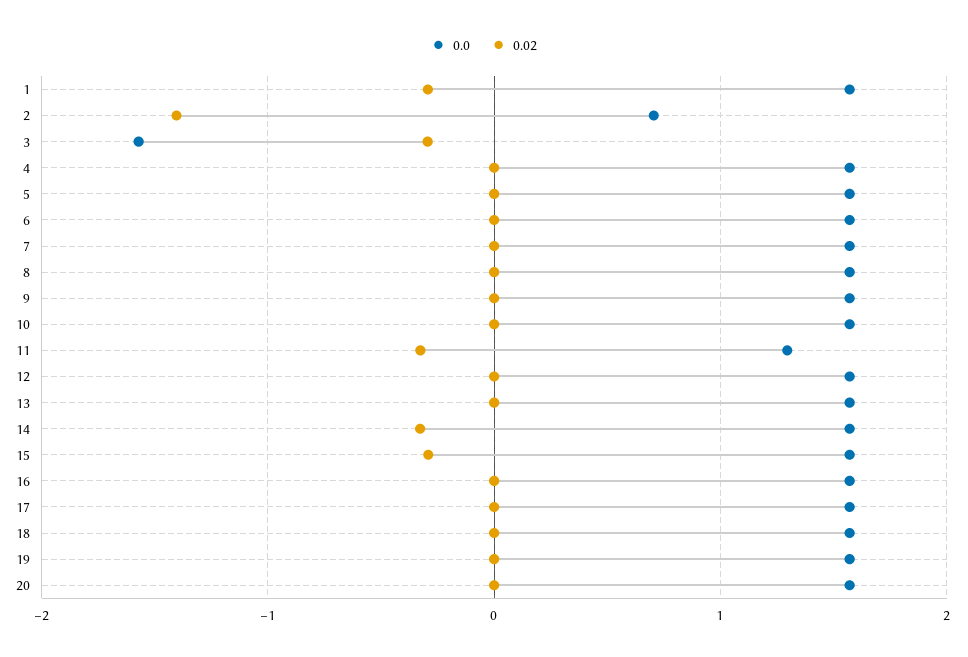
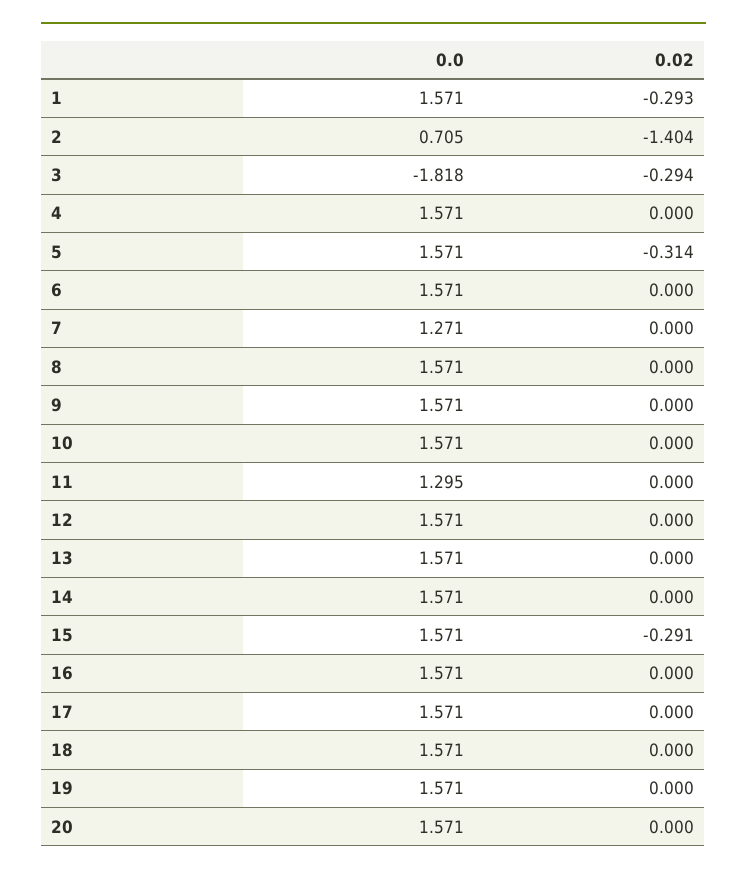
  {
    "0.0": {
      "1": 1.571,
      "2": 0.705,
-     "3": -1.6,
+     "3": -1.818,
      "4": 1.571,
      "5": 1.571,
      "6": 1.571,
-     "7": 1.6,
+     "7": 1.271,
      "8": 1.571,
      "9": 1.571,
      "10": 1.571,
      "11": 1.295,
      "12": 1.571,
      "13": 1.571,
      "14": 1.571,
      "15": 1.571,
      "16": 1.571,
      "17": 1.571,
      "18": 1.571,
      "19": 1.571,
      "20": 1.571
    },
    "0.02": {
      "1": -0.293,
      "2": -1.404,
      "3": -0.294,
      "4": 0,
-     "5": 0,
+     "5": -0.314,
      "6": 0,
      "7": 0,
      "8": 0,
      "9": 0,
      "10": 0,
-     "11": -0.3,
+     "11": 0,
      "12": 0,
      "13": 0,
-     "14": -0.3,
+     "14": 0,
      "15": -0.291,
      "16": 0,
      "17": 0,
      "18": 0,
      "19": 0,
      "20": 0
    }
  }

